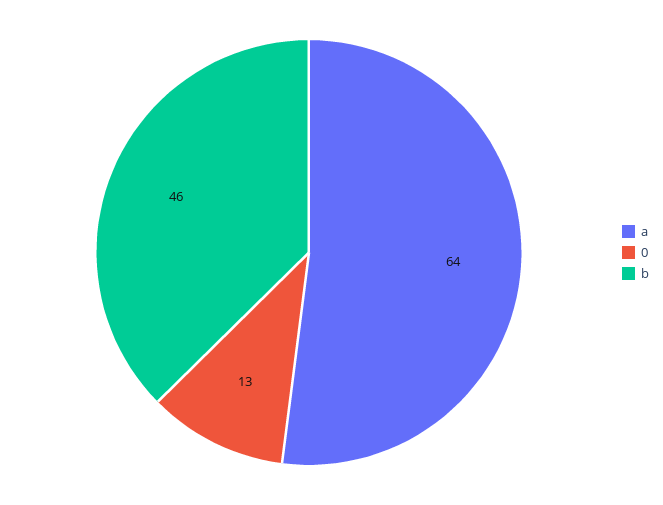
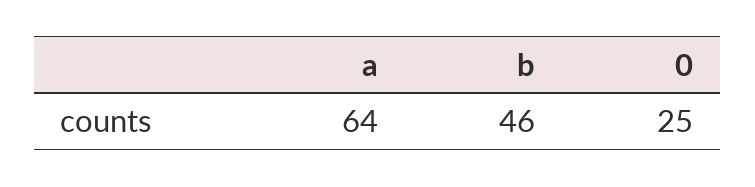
  {
    "a": 64,
-   "0": 13,
+   "0": 25,
    "b": 46
  }

